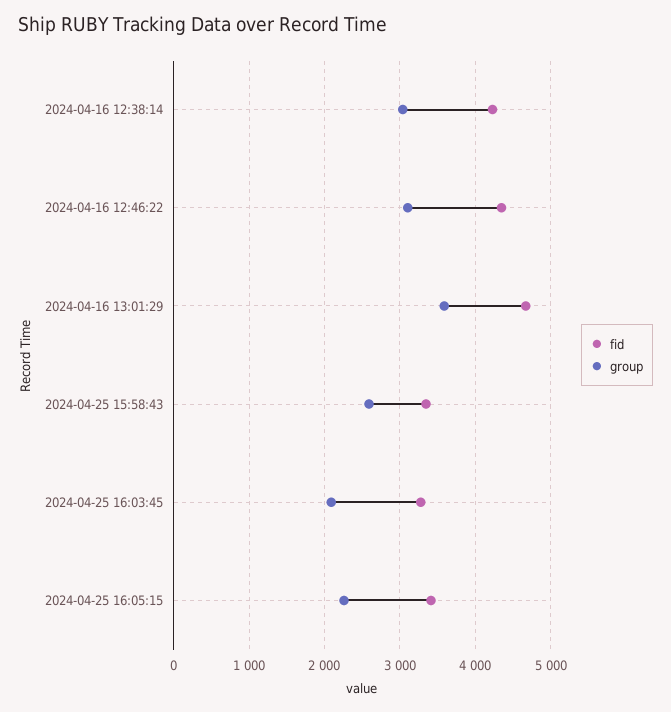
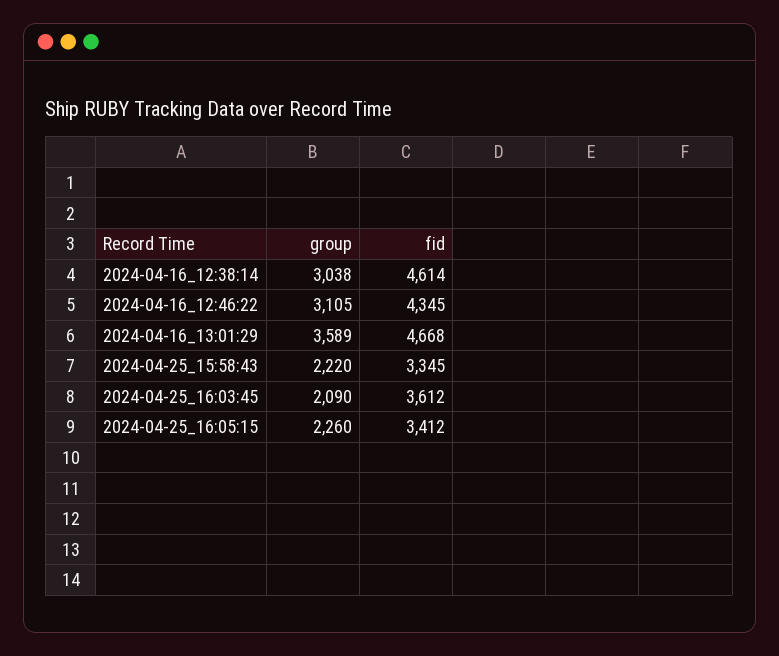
  {
    "fid": {
-     "2024-04-16 12:38:14": 4200,
+     "2024-04-16 12:38:14": 4614,
      "2024-04-16 12:46:22": 4345,
      "2024-04-16 13:01:29": 4668,
      "2024-04-25 15:58:43": 3345,
-     "2024-04-25 16:03:45": 3300,
+     "2024-04-25 16:03:45": 3612,
      "2024-04-25 16:05:15": 3412
    },
    "group": {
      "2024-04-16 12:38:14": 3038,
      "2024-04-16 12:46:22": 3105,
      "2024-04-16 13:01:29": 3589,
-     "2024-04-25 15:58:43": 2600,
+     "2024-04-25 15:58:43": 2220,
      "2024-04-25 16:03:45": 2090,
      "2024-04-25 16:05:15": 2260
    }
  }

